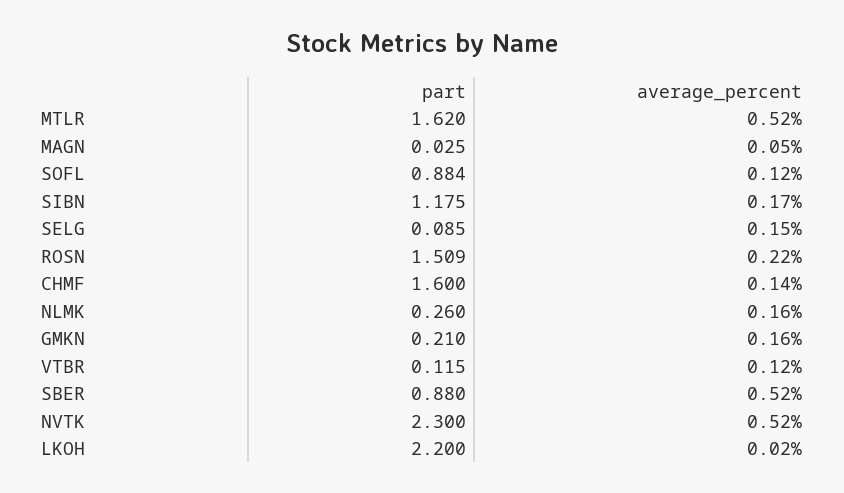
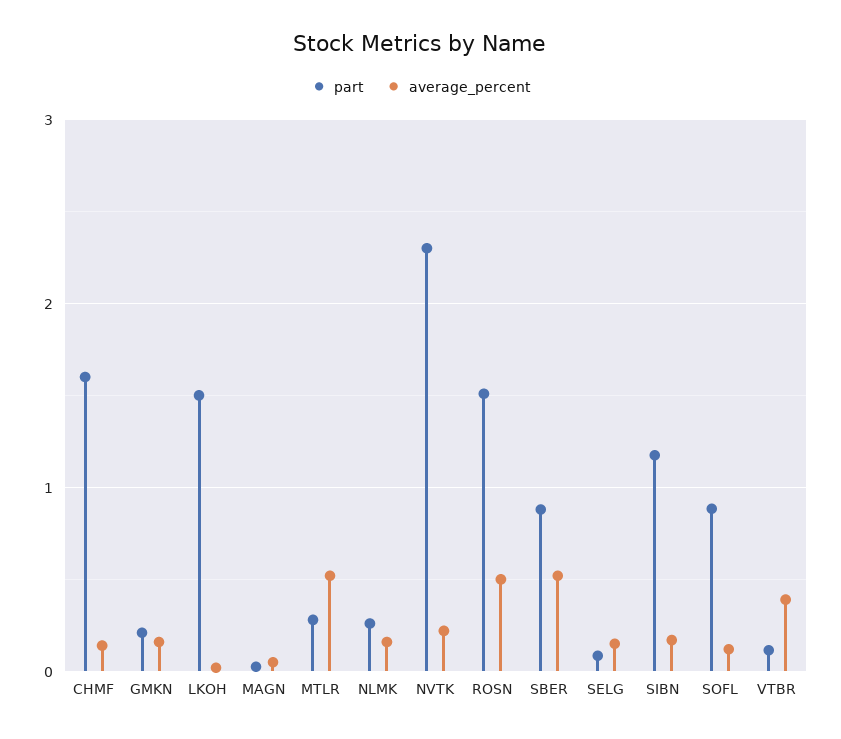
  {
    "part": {
-     "MTLR": 1.62,
+     "MTLR": 0.3,
      "MAGN": 0.025,
      "SOFL": 0.884,
      "SIBN": 1.175,
      "SELG": 0.085,
      "ROSN": 1.509,
      "CHMF": 1.6,
      "NLMK": 0.26,
      "GMKN": 0.21,
      "VTBR": 0.115,
      "SBER": 0.88,
      "NVTK": 2.3,
-     "LKOH": 2.2
+     "LKOH": 1.5
    },
    "average_percent": {
      "MTLR": 0.52,
      "MAGN": 0.05,
      "SOFL": 0.12,
      "SIBN": 0.17,
      "SELG": 0.15,
-     "ROSN": 0.22,
+     "ROSN": 0.5,
      "CHMF": 0.14,
      "NLMK": 0.16,
      "GMKN": 0.16,
-     "VTBR": 0.12,
+     "VTBR": 0.4,
      "SBER": 0.52,
-     "NVTK": 0.52,
+     "NVTK": 0.2,
      "LKOH": 0.02
    }
  }

